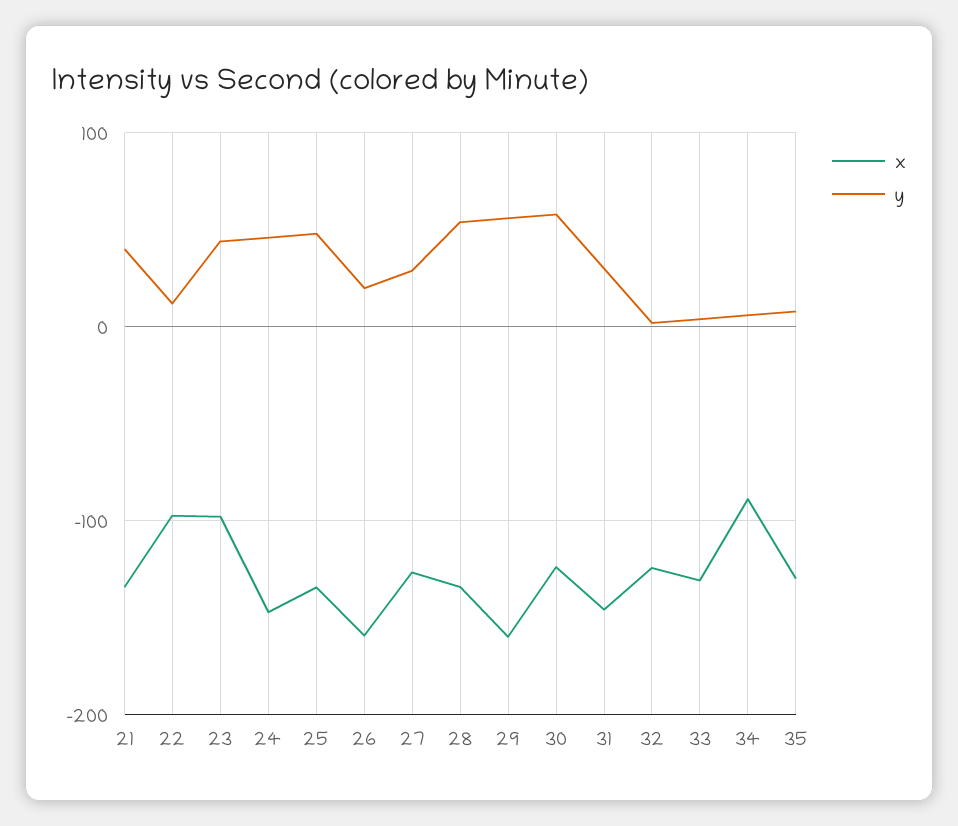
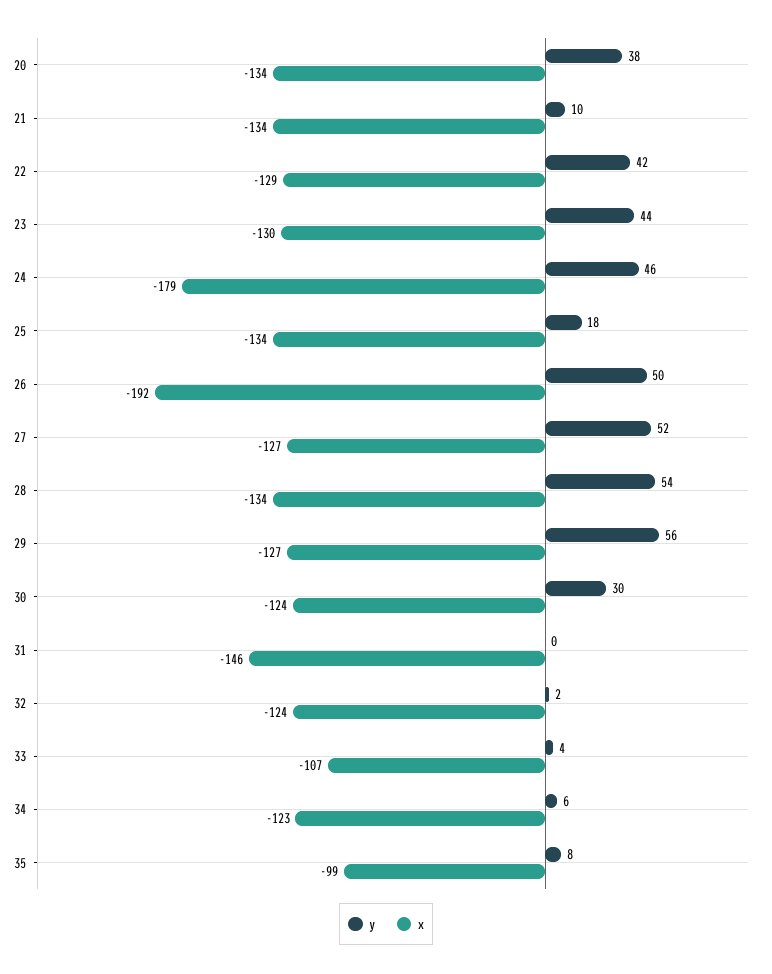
  {
    "x": {
      "21": -134,
-     "22": -100,
+     "22": -129,
-     "23": -100,
+     "23": -130,
-     "24": -150,
+     "24": -179,
      "25": -134,
-     "26": -160,
+     "26": -192,
      "27": -127,
      "28": -134,
-     "29": -160,
+     "29": -127,
      "30": -124,
      "31": -146,
      "32": -124,
-     "33": -130,
+     "33": -107,
-     "34": -90,
+     "34": -123,
-     "35": -130
+     "35": -99,
+     "20": -134
    },
    "y": {
-     "21": 40,
+     "21": 10,
-     "22": 10,
+     "22": 42,
      "23": 44,
      "24": 46,
-     "25": 50,
+     "25": 18,
-     "26": 20,
+     "26": 50,
-     "27": 30,
+     "27": 52,
      "28": 54,
      "29": 56,
-     "30": 60,
+     "30": 30,
-     "31": 30,
+     "31": 0,
      "32": 2,
      "33": 4,
      "34": 6,
-     "35": 8
+     "35": 8,
+     "20": 38
    }
  }

